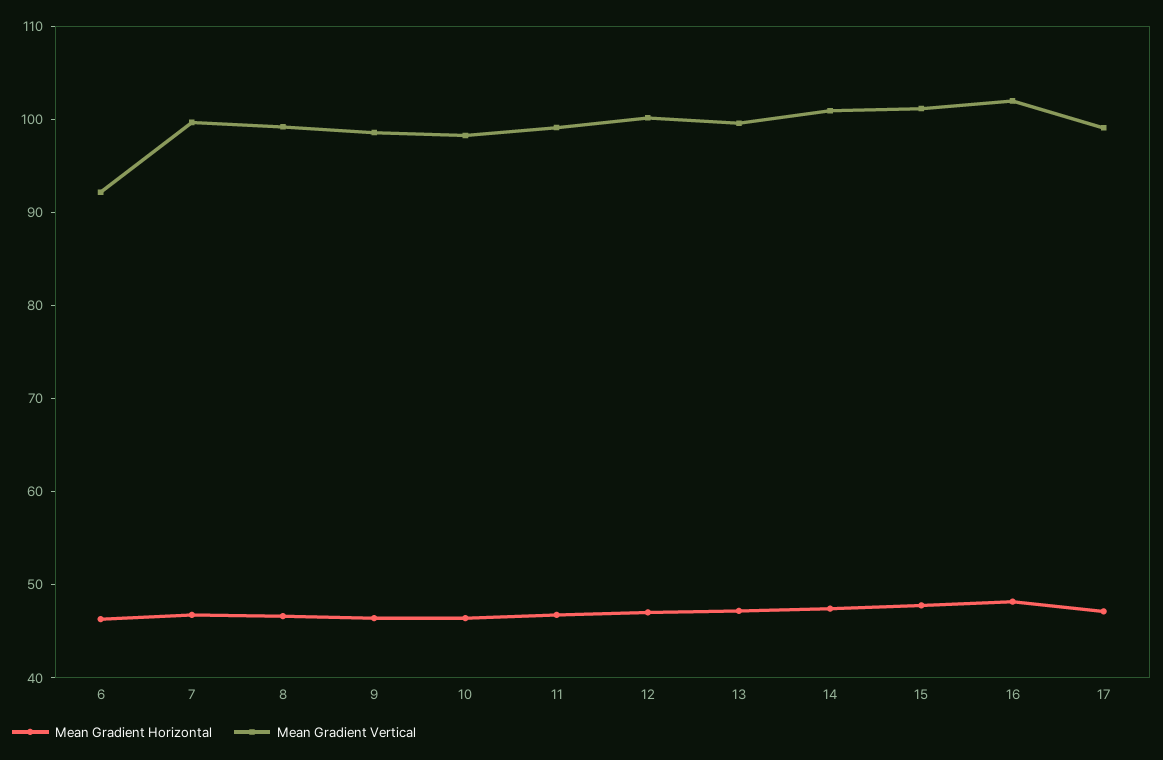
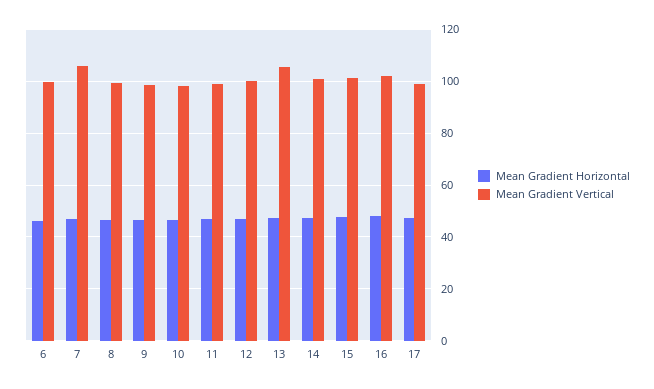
  {
    "Mean Gradient Horizontal": {
      "6": 46,
      "7": 46,
      "8": 46,
      "9": 46,
      "10": 46,
      "11": 46,
      "12": 48,
      "13": 48,
      "14": 48,
      "15": 48,
      "16": 48,
      "17": 48
    },
    "Mean Gradient Vertical": {
-     "6": 92,
+     "6": 100,
-     "7": 100,
+     "7": 105,
      "8": 100,
      "9": 98,
      "10": 98,
      "11": 100,
      "12": 100,
-     "13": 100,
+     "13": 105,
      "14": 100,
      "15": 102,
      "16": 102,
      "17": 100
    }
  }

